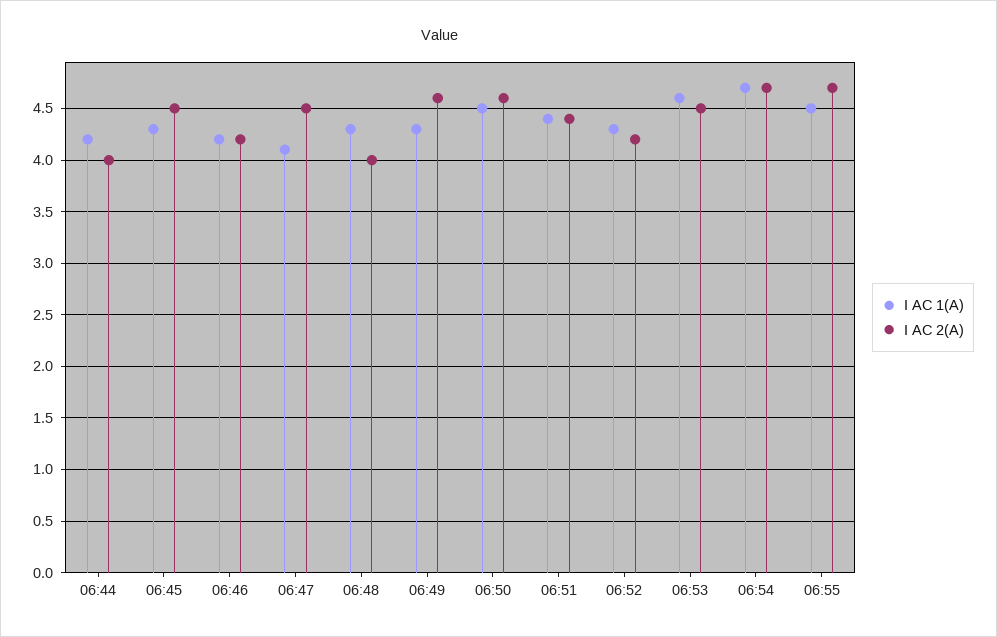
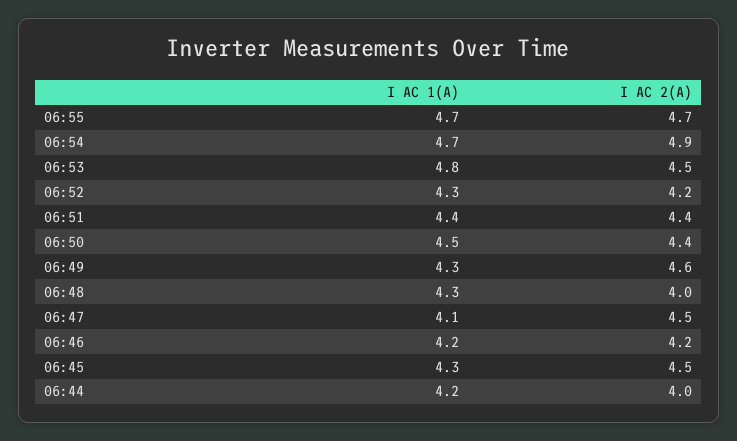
  {
    "I AC 1(A)": {
      "06:44": 4.2,
      "06:45": 4.3,
      "06:46": 4.2,
      "06:47": 4.1,
      "06:48": 4.3,
      "06:49": 4.3,
      "06:50": 4.5,
      "06:51": 4.4,
      "06:52": 4.3,
-     "06:53": 4.6,
+     "06:53": 4.8,
      "06:54": 4.7,
-     "06:55": 4.5
+     "06:55": 4.7
    },
    "I AC 2(A)": {
      "06:44": 4,
      "06:45": 4.5,
      "06:46": 4.2,
      "06:47": 4.5,
      "06:48": 4,
      "06:49": 4.6,
-     "06:50": 4.6,
+     "06:50": 4.4,
      "06:51": 4.4,
      "06:52": 4.2,
      "06:53": 4.5,
-     "06:54": 4.7,
+     "06:54": 4.9,
      "06:55": 4.7
    }
  }

